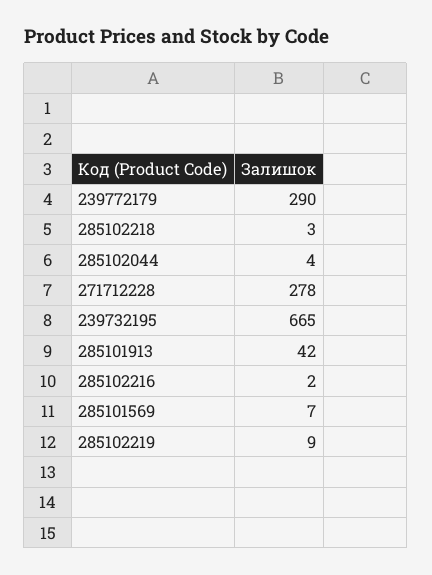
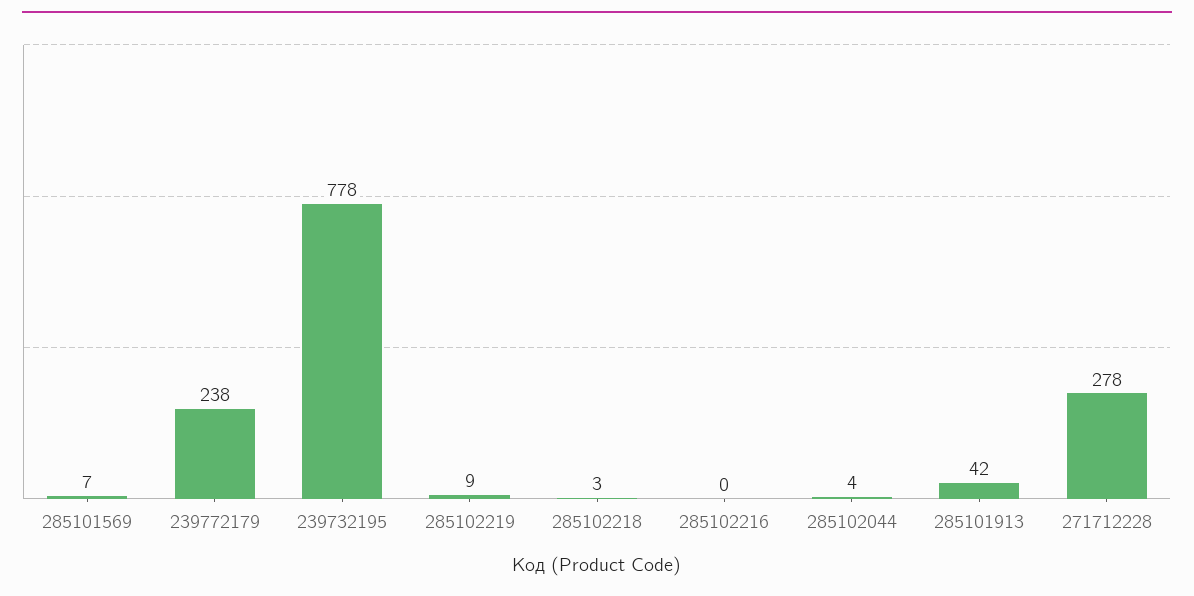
  {
-   "239772179": 290,
+   "239772179": 238,
    "285102218": 3,
    "285102044": 4,
    "271712228": 278,
-   "239732195": 665,
+   "239732195": 778,
    "285101913": 42,
-   "285102216": 2,
+   "285102216": 0,
    "285101569": 7,
    "285102219": 9
  }

